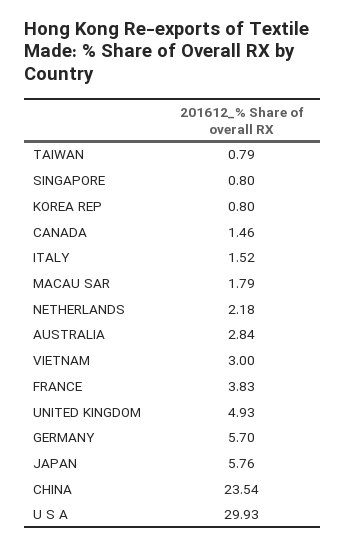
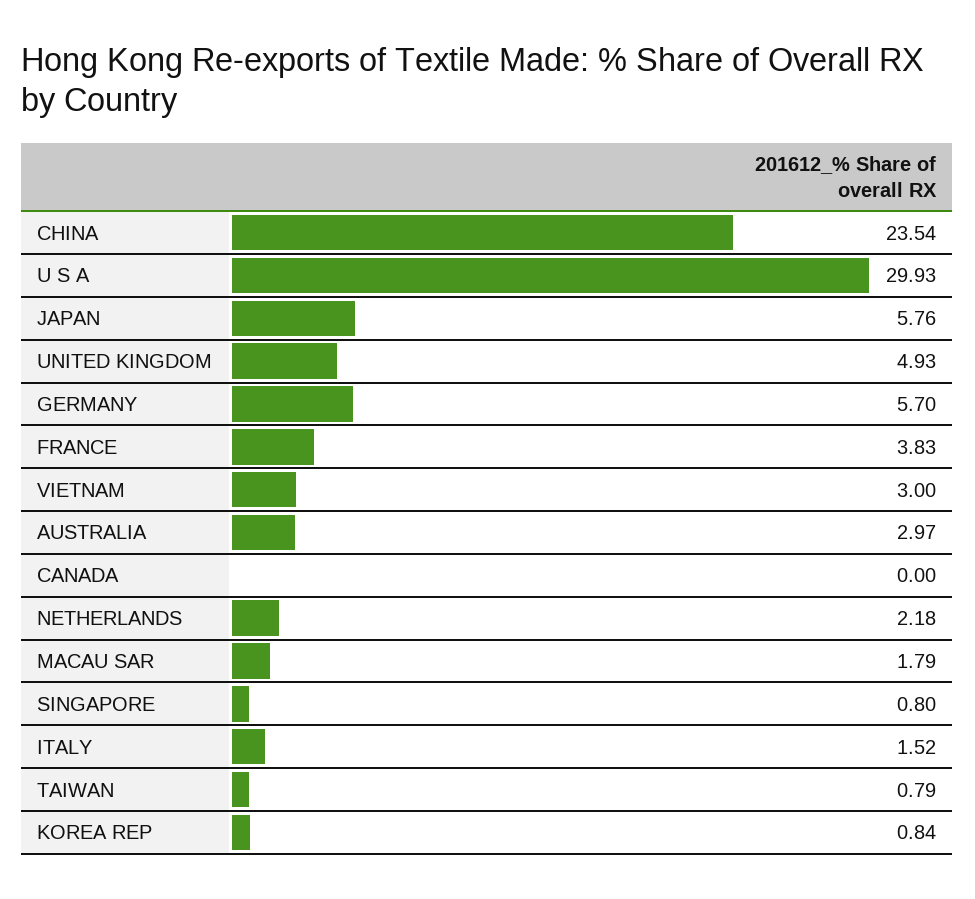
  {
    "TAIWAN": 0.79,
    "SINGAPORE": 0.8,
-   "KOREA REP": 0.8,
+   "KOREA REP": 0.84,
-   "CANADA": 1.46,
+   "CANADA": 0,
    "ITALY": 1.52,
    "MACAU SAR": 1.79,
    "NETHERLANDS": 2.18,
-   "AUSTRALIA": 2.84,
+   "AUSTRALIA": 2.97,
    "VIETNAM": 3,
    "FRANCE": 3.83,
    "UNITED KINGDOM": 4.93,
    "GERMANY": 5.7,
    "JAPAN": 5.76,
    "CHINA": 23.54,
    "U S A": 29.93
  }

